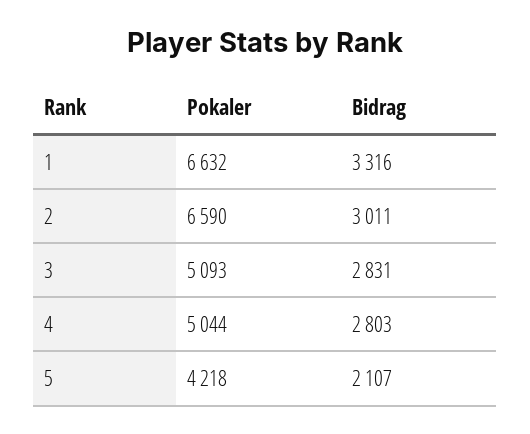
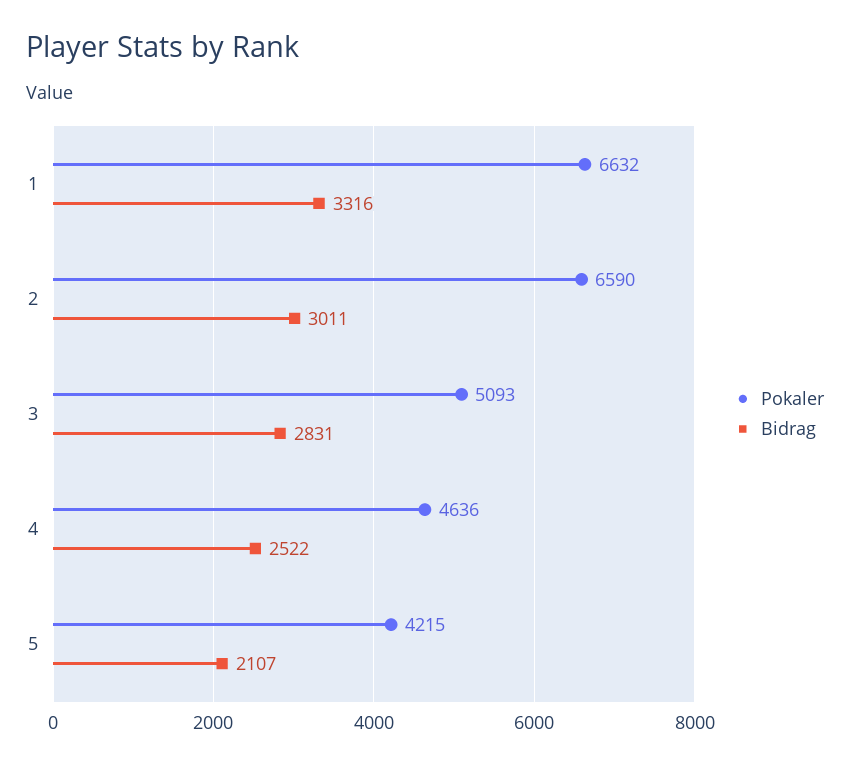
  {
    "Pokaler": {
      "1": 6632,
      "2": 6590,
      "3": 5093,
-     "4": 5044,
+     "4": 4636,
-     "5": 4218
+     "5": 4215
    },
    "Bidrag": {
      "1": 3316,
      "2": 3011,
      "3": 2831,
-     "4": 2803,
+     "4": 2522,
      "5": 2107
    }
  }

